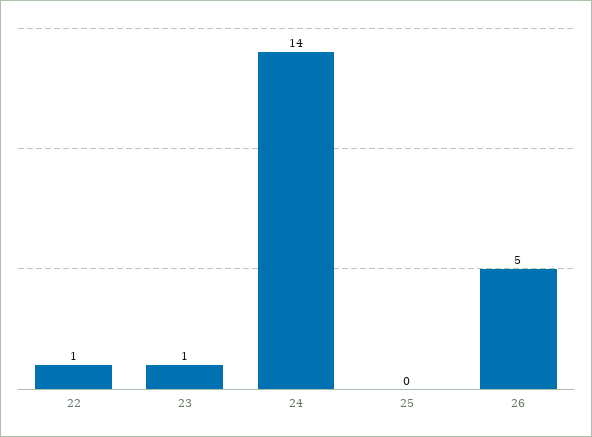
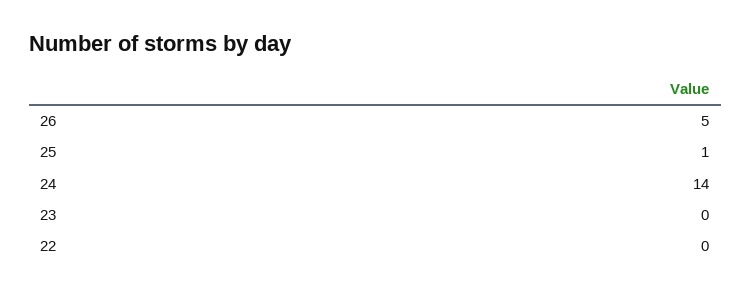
  {
-   "22": 1,
+   "22": 0,
-   "23": 1,
+   "23": 0,
    "24": 14,
-   "25": 0,
+   "25": 1,
    "26": 5
  }

